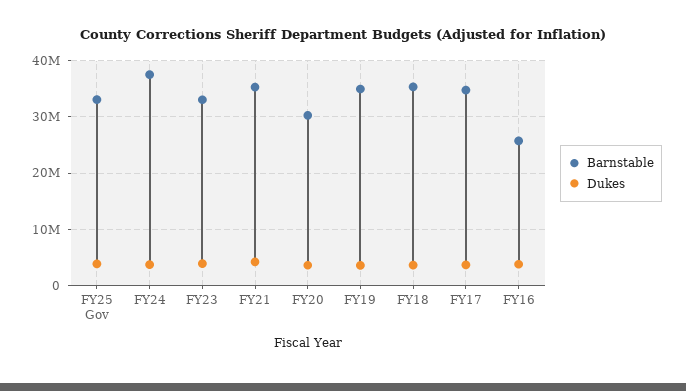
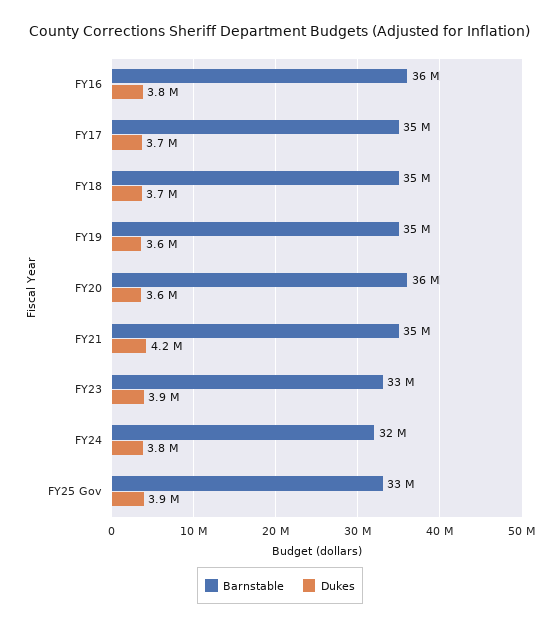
  {
    "Barnstable": {
      "FY25 Gov": 33000000,
-     "FY24": 38000000,
+     "FY24": 32000000,
      "FY23": 33000000,
      "FY21": 35000000,
-     "FY20": 30000000,
+     "FY20": 36000000,
      "FY19": 35000000,
      "FY18": 35000000,
      "FY17": 35000000,
-     "FY16": 26000000
+     "FY16": 36000000
    },
    "Dukes": {
      "FY25 Gov": 3900000,
      "FY24": 3800000,
      "FY23": 3900000,
      "FY21": 4200000,
      "FY20": 3600000,
      "FY19": 3600000,
      "FY18": 3700000,
      "FY17": 3700000,
      "FY16": 3800000
    }
  }

